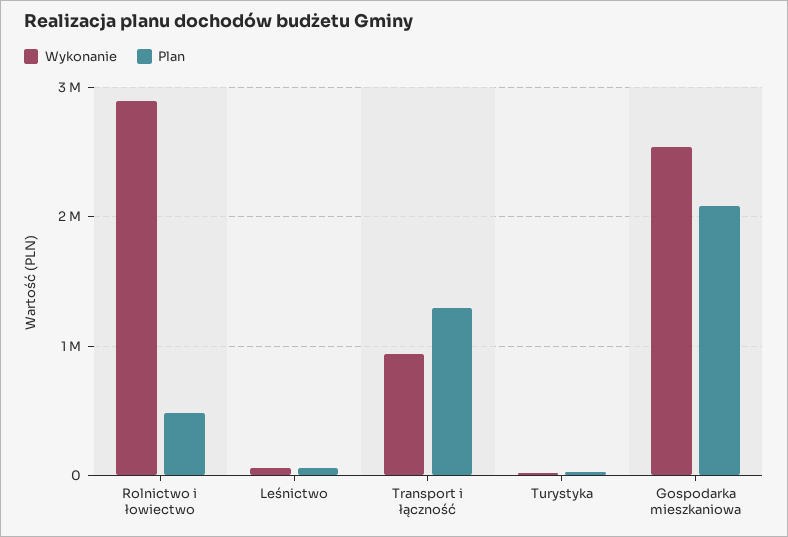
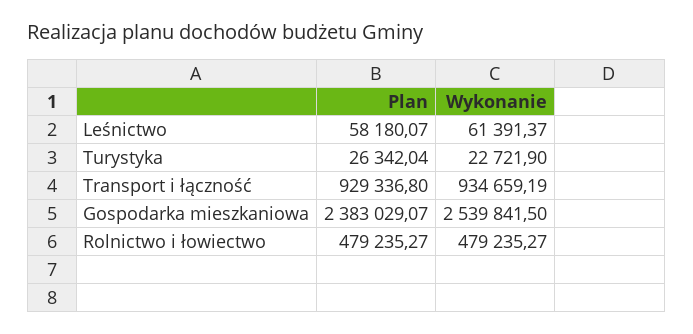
  {
    "Wykonanie": {
-     "Rolnictwo i łowiectwo": 2900000,
+     "Rolnictwo i łowiectwo": 479235.27,
      "Leśnictwo": 61391.37,
      "Transport i łączność": 934659.19,
      "Turystyka": 22721.9,
      "Gospodarka mieszkaniowa": 2539841.5
    },
    "Plan": {
      "Rolnictwo i łowiectwo": 479235.27,
      "Leśnictwo": 58180.07,
-     "Transport i łączność": 1300000,
+     "Transport i łączność": 929336.8,
      "Turystyka": 26342.04,
-     "Gospodarka mieszkaniowa": 2100000
+     "Gospodarka mieszkaniowa": 2383029.07
    }
  }

